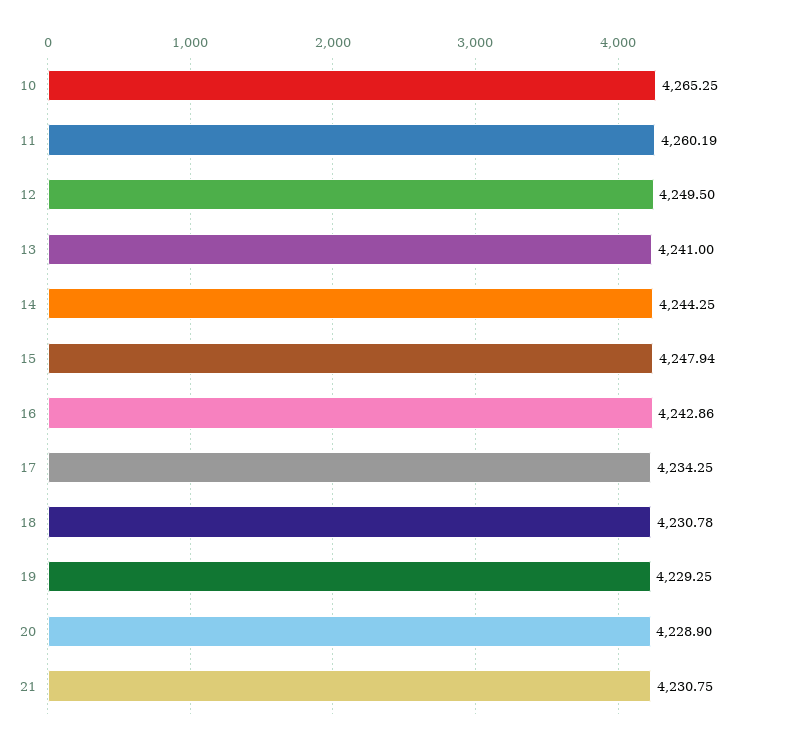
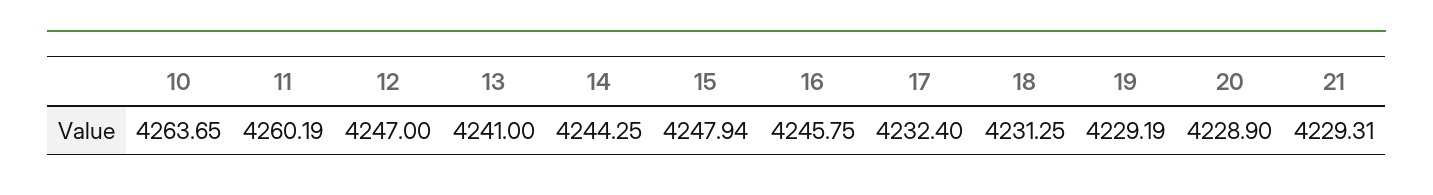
  {
-   "10": 4265.25,
+   "10": 4263.65,
    "11": 4260.19,
-   "12": 4249.5,
+   "12": 4247,
    "13": 4241,
    "14": 4244.25,
    "15": 4247.94,
-   "16": 4242.86,
+   "16": 4245.75,
-   "17": 4234.25,
+   "17": 4232.4,
-   "18": 4230.78,
+   "18": 4231.25,
-   "19": 4229.25,
+   "19": 4229.19,
    "20": 4228.9,
-   "21": 4230.75
+   "21": 4229.31
  }

